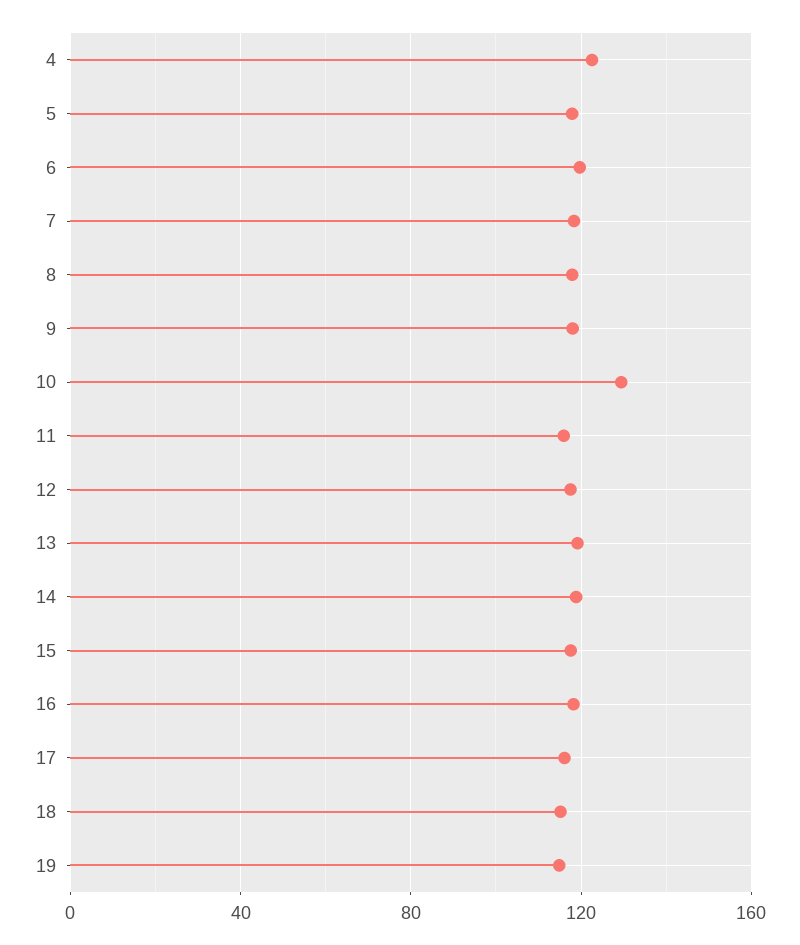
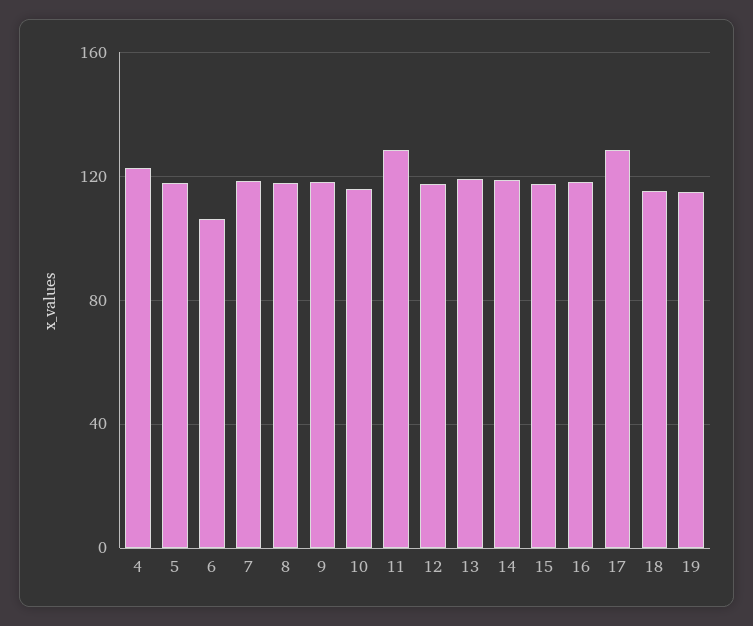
  {
    "4": 125,
    "5": 120,
-   "6": 120,
+   "6": 105,
    "7": 120,
    "8": 120,
    "9": 120,
-   "10": 130,
+   "10": 115,
-   "11": 115,
+   "11": 130,
    "12": 120,
    "13": 120,
    "14": 120,
    "15": 120,
    "16": 120,
-   "17": 115,
+   "17": 130,
    "18": 115,
    "19": 115
  }

